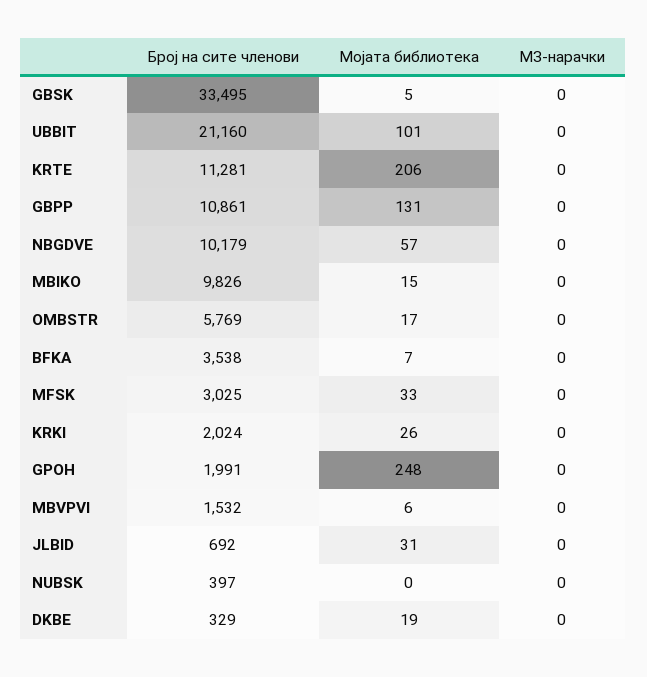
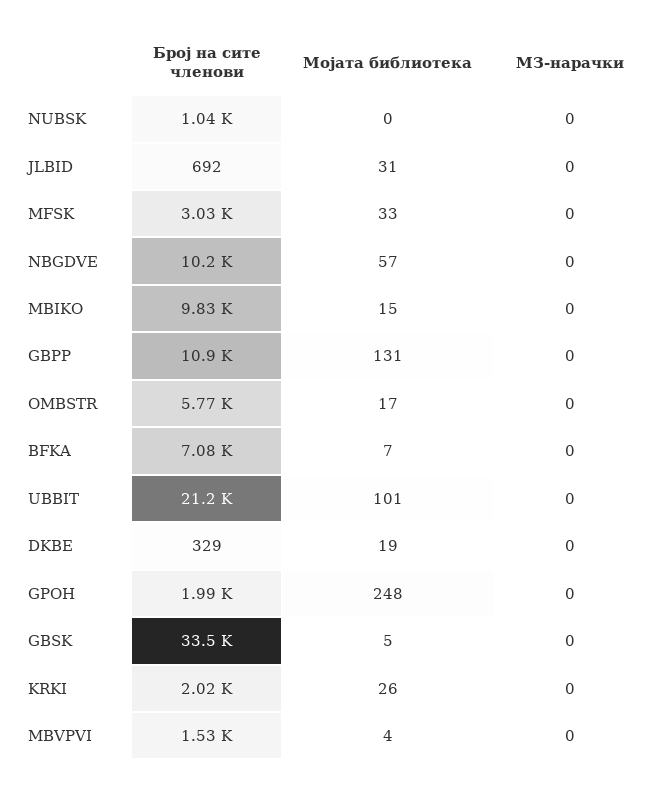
  {
    "Број на сите членови": {
      "GBSK": 33495,
      "UBBIT": 21160,
-     "KRTE": 11281,
      "GBPP": 10861,
      "NBGDVE": 10179,
      "MBIKO": 9826,
      "OMBSTR": 5769,
-     "BFKA": 3538,
+     "BFKA": 7080,
      "MFSK": 3025,
      "KRKI": 2024,
      "GPOH": 1991,
      "MBVPVI": 1532,
      "JLBID": 692,
-     "NUBSK": 397,
+     "NUBSK": 1040,
      "DKBE": 329
    },
    "Мојата библиотека": {
      "GBSK": 5,
      "UBBIT": 101,
-     "KRTE": 206,
      "GBPP": 131,
      "NBGDVE": 57,
      "MBIKO": 15,
      "OMBSTR": 17,
      "BFKA": 7,
      "MFSK": 33,
      "KRKI": 26,
      "GPOH": 248,
-     "MBVPVI": 6,
+     "MBVPVI": 4,
      "JLBID": 31,
      "NUBSK": 0,
      "DKBE": 19
    },
    "МЗ-нарачки": {
      "GBSK": 0,
      "UBBIT": 0,
-     "KRTE": 0,
      "GBPP": 0,
      "NBGDVE": 0,
      "MBIKO": 0,
      "OMBSTR": 0,
      "BFKA": 0,
      "MFSK": 0,
      "KRKI": 0,
      "GPOH": 0,
      "MBVPVI": 0,
      "JLBID": 0,
      "NUBSK": 0,
      "DKBE": 0
    }
  }

